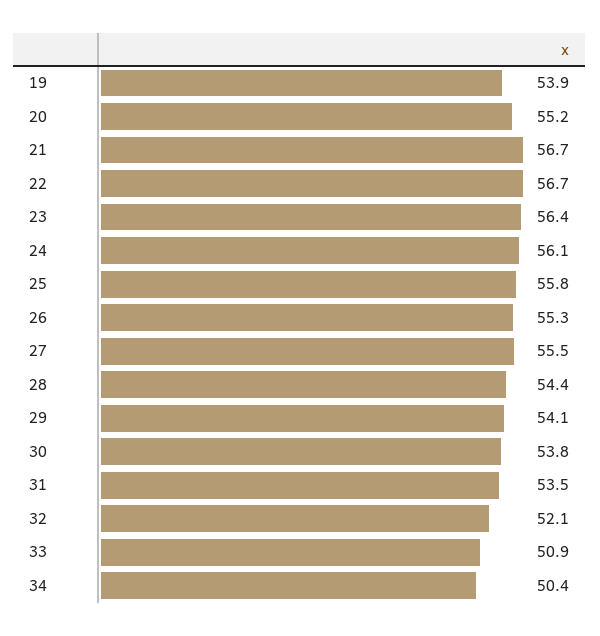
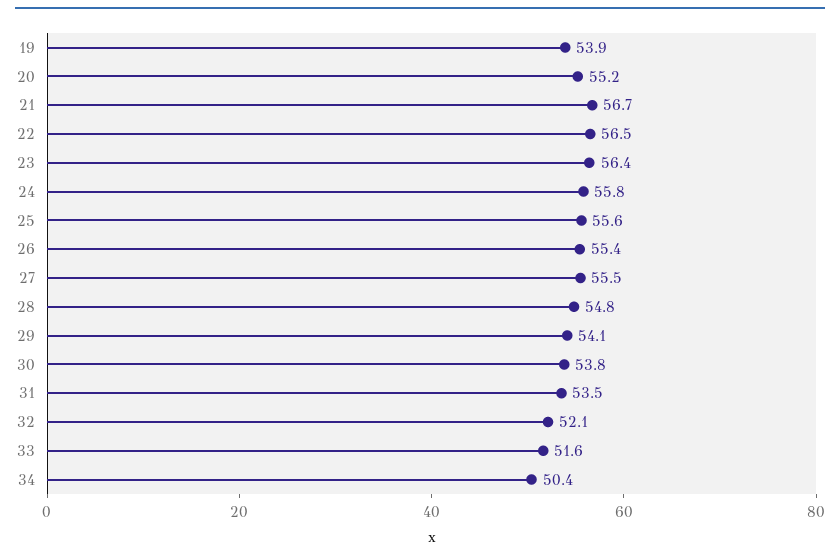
  {
    "19": 53.9,
    "20": 55.2,
    "21": 56.7,
-   "22": 56.7,
+   "22": 56.5,
    "23": 56.4,
-   "24": 56.1,
+   "24": 55.8,
-   "25": 55.8,
+   "25": 55.6,
-   "26": 55.3,
+   "26": 55.4,
    "27": 55.5,
-   "28": 54.4,
+   "28": 54.8,
    "29": 54.1,
    "30": 53.8,
    "31": 53.5,
    "32": 52.1,
-   "33": 50.9,
+   "33": 51.6,
    "34": 50.4
  }

